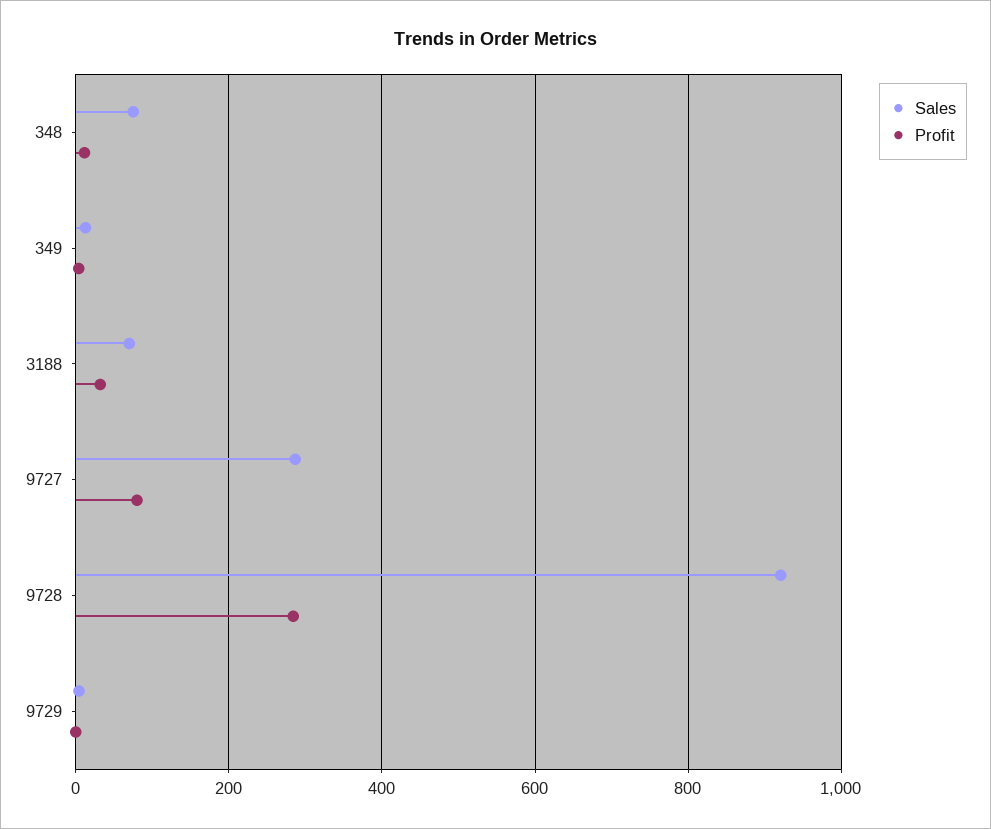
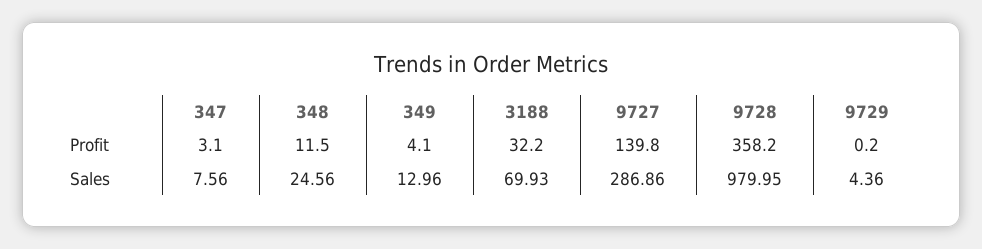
  {
    "Sales": {
-     "348": 80,
+     "348": 24.56,
      "349": 12.96,
      "3188": 69.93,
      "9727": 286.86,
-     "9728": 920,
+     "9728": 979.95,
-     "9729": 4.36
+     "9729": 4.36,
+     "347": 7.56
    },
    "Profit": {
      "348": 11.5,
      "349": 4.1,
      "3188": 32.2,
-     "9727": 80,
+     "9727": 139.8,
-     "9728": 280,
+     "9728": 358.2,
-     "9729": 0.2
+     "9729": 0.2,
+     "347": 3.1
    }
  }

